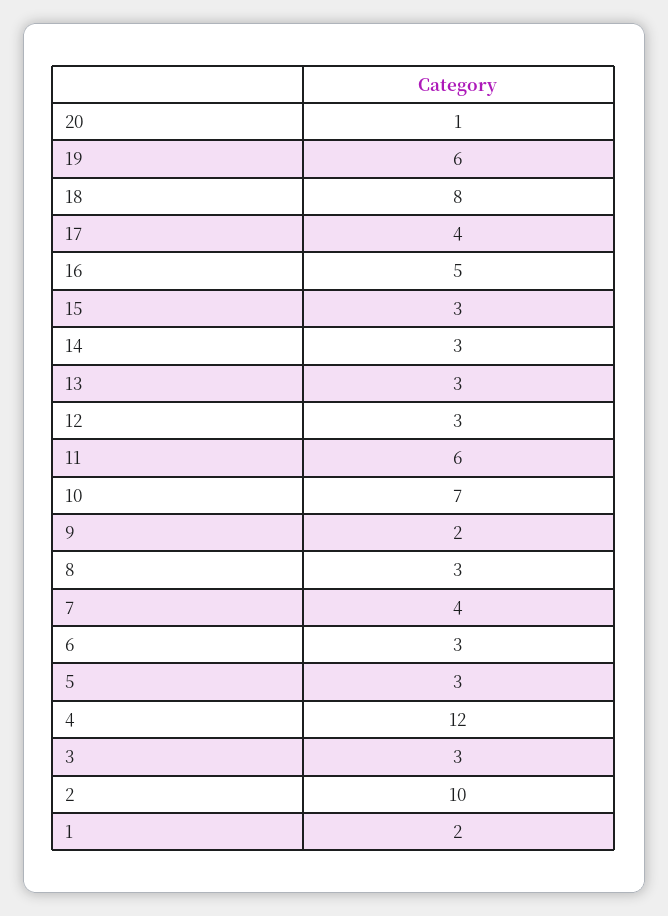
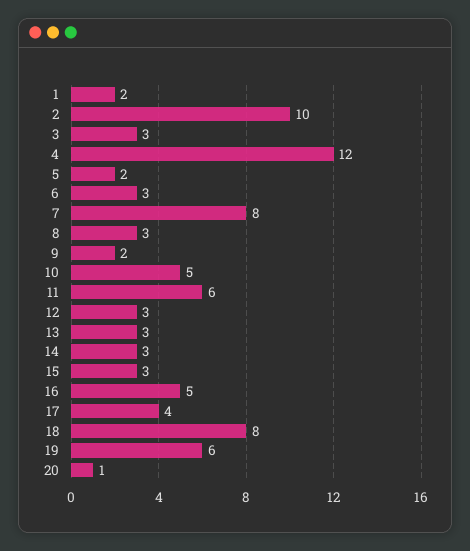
  {
    "20": 1,
    "19": 6,
    "18": 8,
    "17": 4,
    "16": 5,
    "15": 3,
    "14": 3,
    "13": 3,
    "12": 3,
    "11": 6,
-   "10": 7,
+   "10": 5,
    "9": 2,
    "8": 3,
-   "7": 4,
+   "7": 8,
    "6": 3,
-   "5": 3,
+   "5": 2,
    "4": 12,
    "3": 3,
    "2": 10,
    "1": 2
  }

